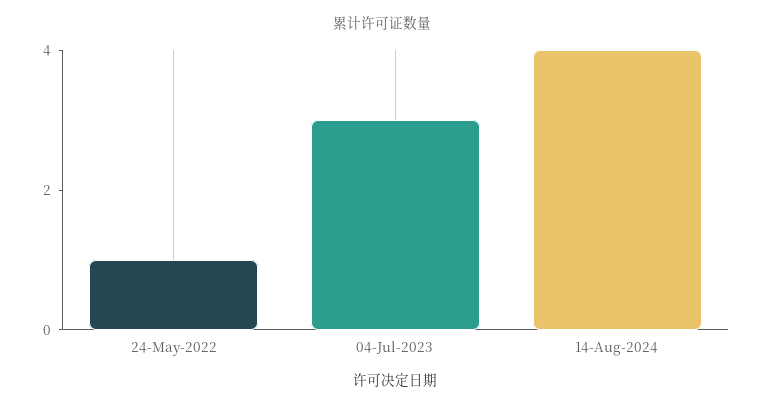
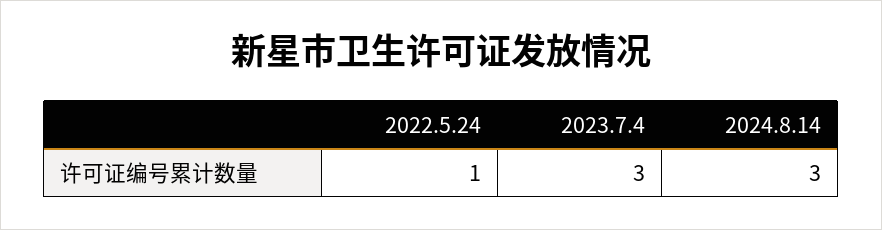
  {
    "24-May-2022": 1,
    "04-Jul-2023": 3,
-   "14-Aug-2024": 4
+   "14-Aug-2024": 3
  }

